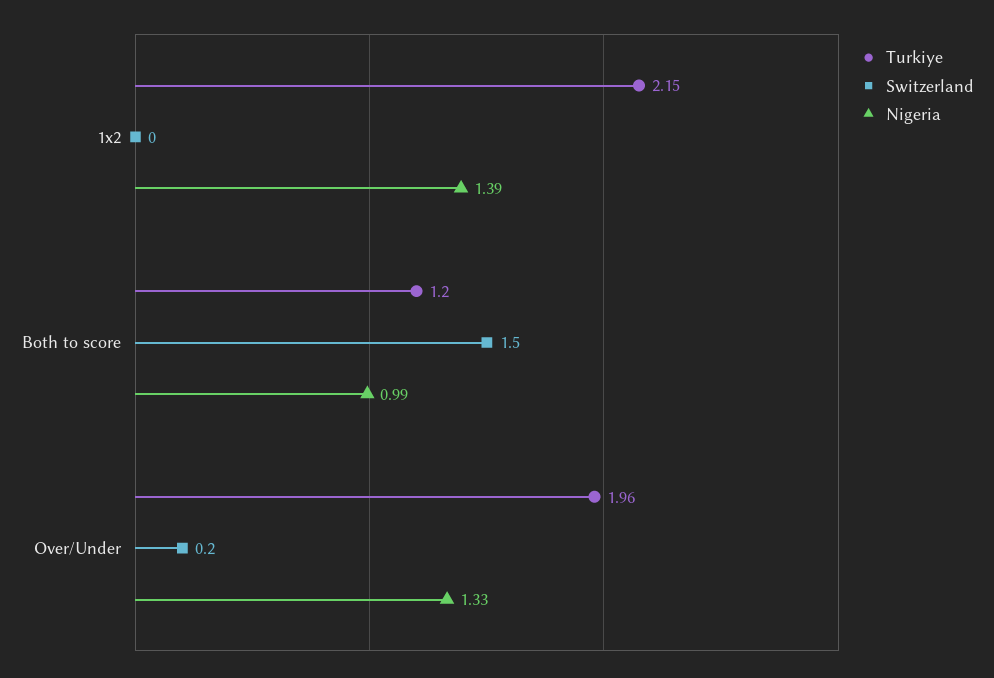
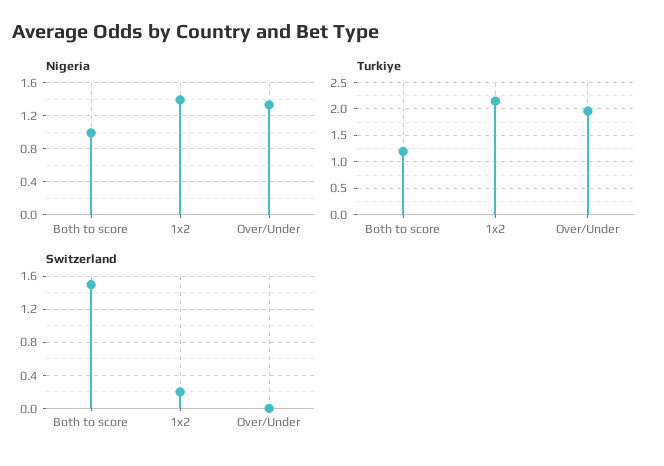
  {
    "Turkiye": {
      "1x2": 2.15,
      "Both to score": 1.2,
      "Over/Under": 1.96
    },
    "Switzerland": {
-     "1x2": 0,
+     "1x2": 0.2,
      "Both to score": 1.5,
-     "Over/Under": 0.2
+     "Over/Under": 0
    },
    "Nigeria": {
      "1x2": 1.39,
      "Both to score": 0.99,
      "Over/Under": 1.33
    }
  }

